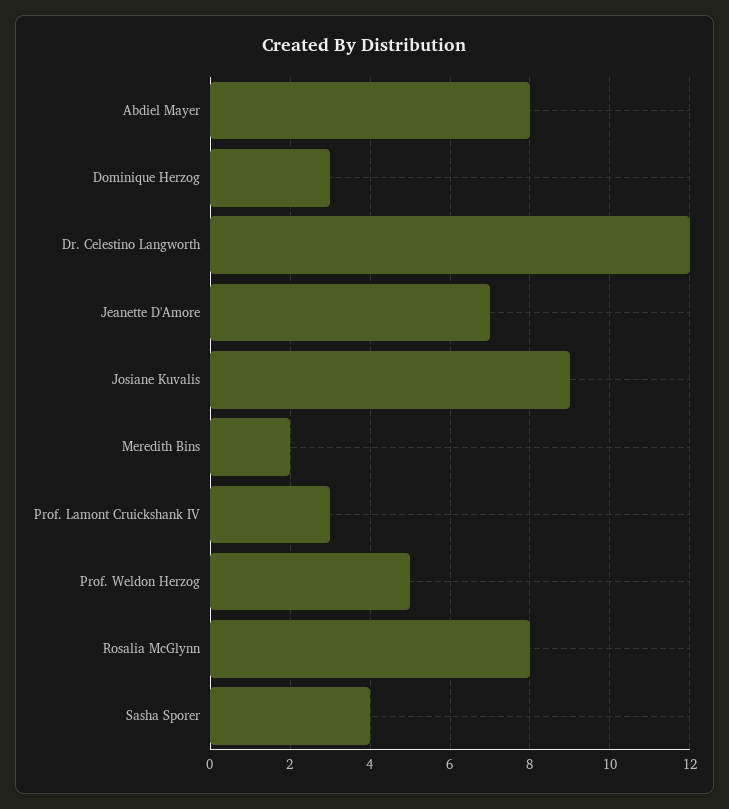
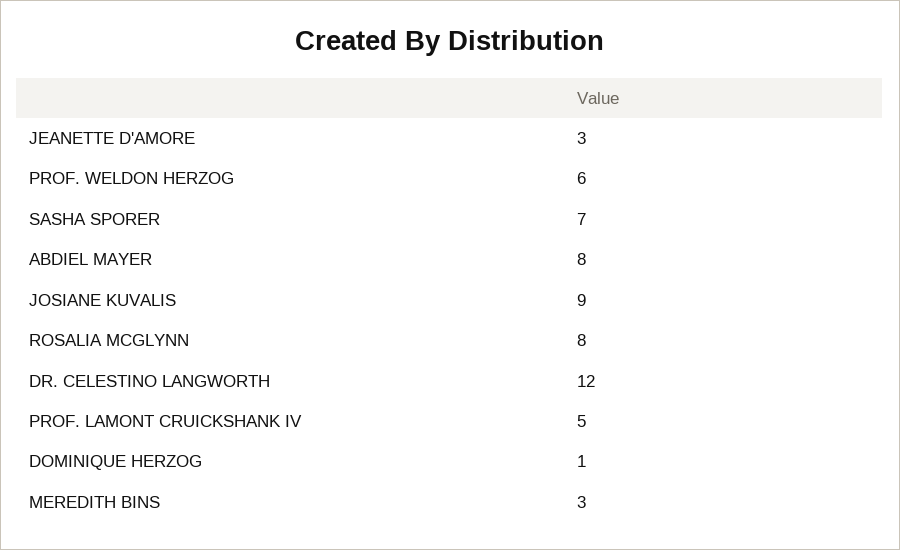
  {
    "Abdiel Mayer": 8,
-   "Dominique Herzog": 3,
+   "Dominique Herzog": 1,
    "Dr. Celestino Langworth": 12,
-   "Jeanette D'Amore": 7,
+   "Jeanette D'Amore": 3,
    "Josiane Kuvalis": 9,
-   "Meredith Bins": 2,
+   "Meredith Bins": 3,
-   "Prof. Lamont Cruickshank IV": 3,
+   "Prof. Lamont Cruickshank IV": 5,
-   "Prof. Weldon Herzog": 5,
+   "Prof. Weldon Herzog": 6,
    "Rosalia McGlynn": 8,
-   "Sasha Sporer": 4
+   "Sasha Sporer": 7
  }

